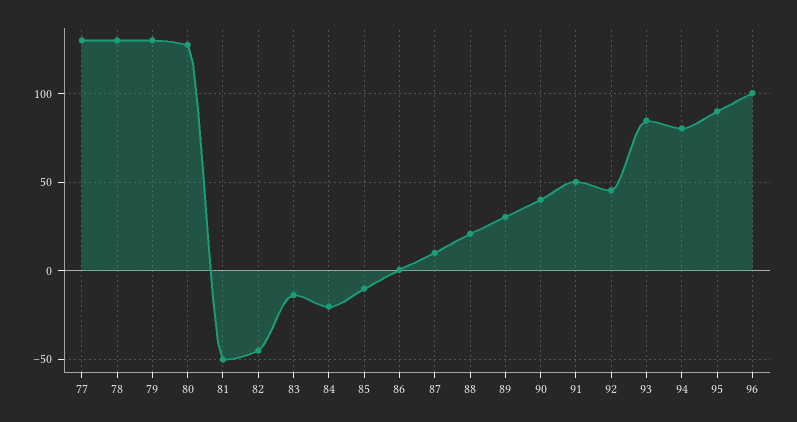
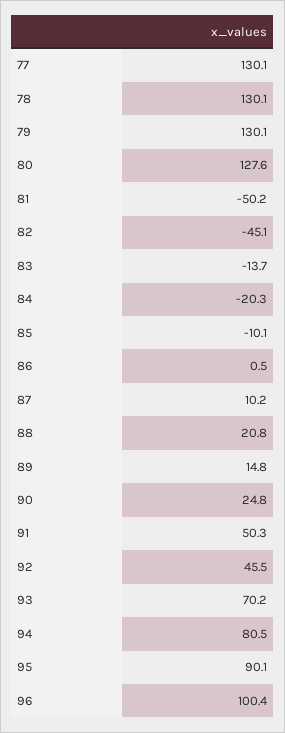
  {
    "77": 130.1,
    "78": 130.1,
    "79": 130.1,
    "80": 127.6,
    "81": -50.2,
    "82": -45.1,
    "83": -13.7,
    "84": -20.3,
    "85": -10.1,
    "86": 0.5,
    "87": 10.2,
    "88": 20.8,
-   "89": 30,
+   "89": 14.8,
-   "90": 40,
+   "90": 24.8,
    "91": 50.3,
    "92": 45.5,
-   "93": 85,
+   "93": 70.2,
    "94": 80.5,
    "95": 90.1,
    "96": 100.4
  }

